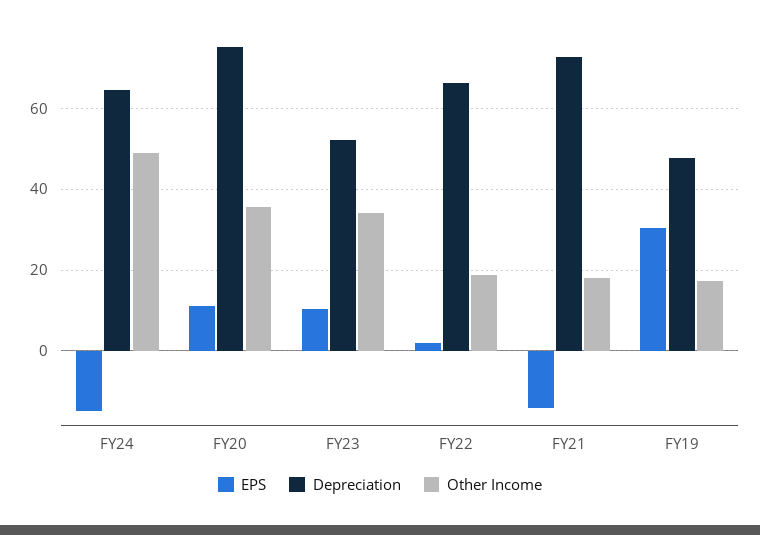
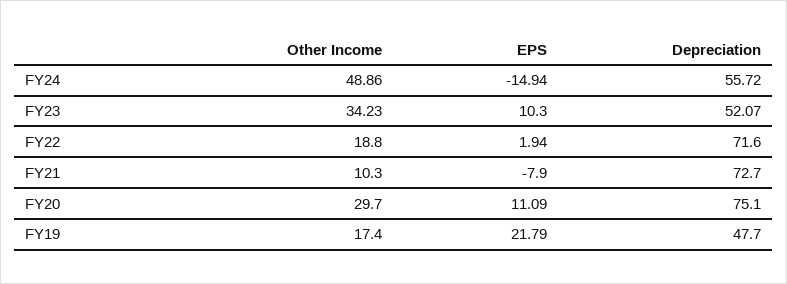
  {
    "EPS": {
      "FY24": -14.94,
      "FY20": 11.09,
      "FY23": 10.3,
      "FY22": 1.94,
-     "FY21": -14,
+     "FY21": -7.9,
-     "FY19": 30
+     "FY19": 21.79
    },
    "Depreciation": {
-     "FY24": 64,
+     "FY24": 55.72,
      "FY20": 75.1,
      "FY23": 52.07,
-     "FY22": 66,
+     "FY22": 71.6,
      "FY21": 72.7,
      "FY19": 47.7
    },
    "Other Income": {
      "FY24": 48.86,
-     "FY20": 36,
+     "FY20": 29.7,
      "FY23": 34.23,
      "FY22": 18.8,
-     "FY21": 18,
+     "FY21": 10.3,
      "FY19": 17.4
    }
  }

